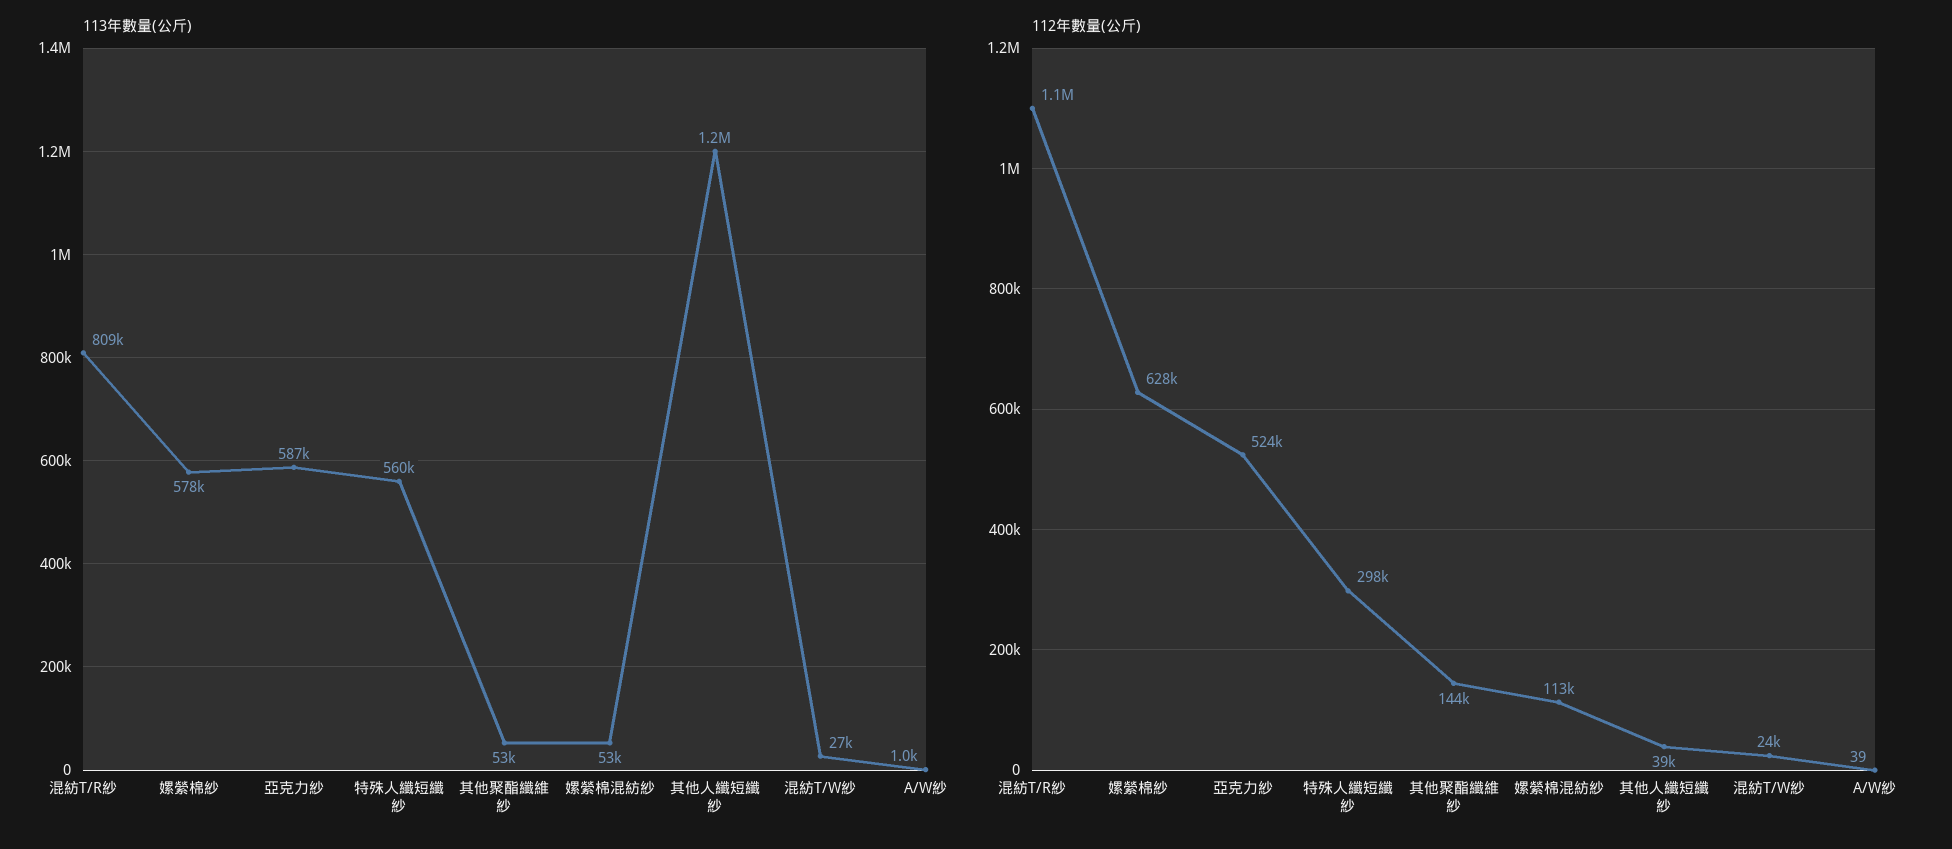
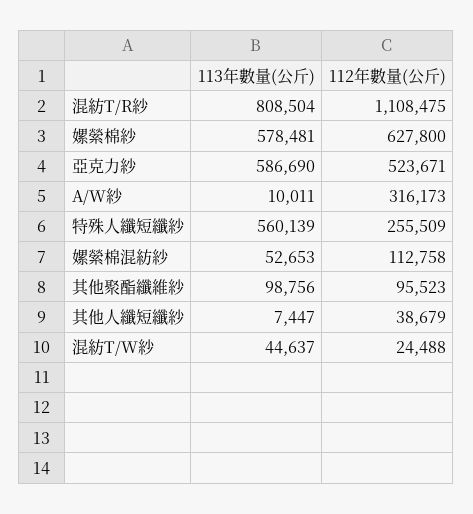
  {
    "113年數量(公斤)": {
      "混紡T/R紗": 808504,
      "嫘縈棉紗": 578481,
      "亞克力紗": 586690,
      "特殊人纖短纖紗": 560139,
-     "其他聚酯纖維紗": 53000,
+     "其他聚酯纖維紗": 98756,
      "嫘縈棉混紡紗": 52653,
-     "其他人纖短纖紗": 1200000,
+     "其他人纖短纖紗": 7447,
-     "混紡T/W紗": 27000,
+     "混紡T/W紗": 44637,
-     "A/W紗": 1000
+     "A/W紗": 10011
    },
    "112年數量(公斤)": {
      "混紡T/R紗": 1108475,
      "嫘縈棉紗": 627800,
      "亞克力紗": 523671,
-     "特殊人纖短纖紗": 298000,
+     "特殊人纖短纖紗": 255509,
-     "其他聚酯纖維紗": 144000,
+     "其他聚酯纖維紗": 95523,
      "嫘縈棉混紡紗": 112758,
      "其他人纖短纖紗": 38679,
      "混紡T/W紗": 24488,
-     "A/W紗": 39
+     "A/W紗": 316173
    }
  }

